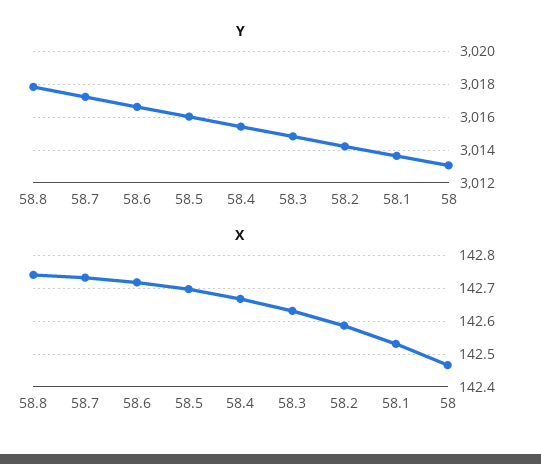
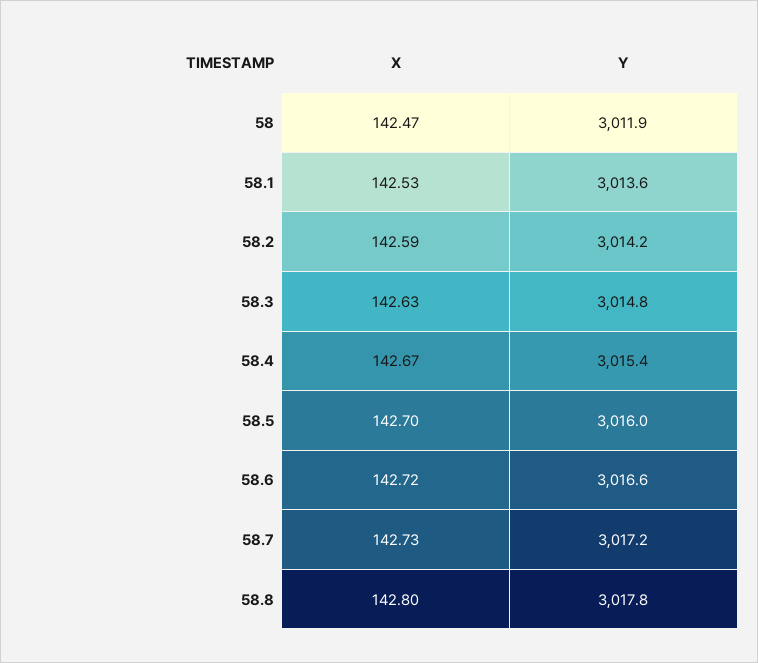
  {
    "Y": {
      "58.8": 3017.8,
      "58.7": 3017.2,
      "58.6": 3016.6,
      "58.5": 3016,
      "58.4": 3015.4,
      "58.3": 3014.8,
      "58.2": 3014.2,
      "58.1": 3013.6,
-     "58": 3013
+     "58": 3011.9
    },
    "X": {
-     "58.8": 142.74,
+     "58.8": 142.8,
      "58.7": 142.73,
      "58.6": 142.72,
      "58.5": 142.7,
      "58.4": 142.67,
      "58.3": 142.63,
      "58.2": 142.59,
      "58.1": 142.53,
      "58": 142.47
    }
  }

